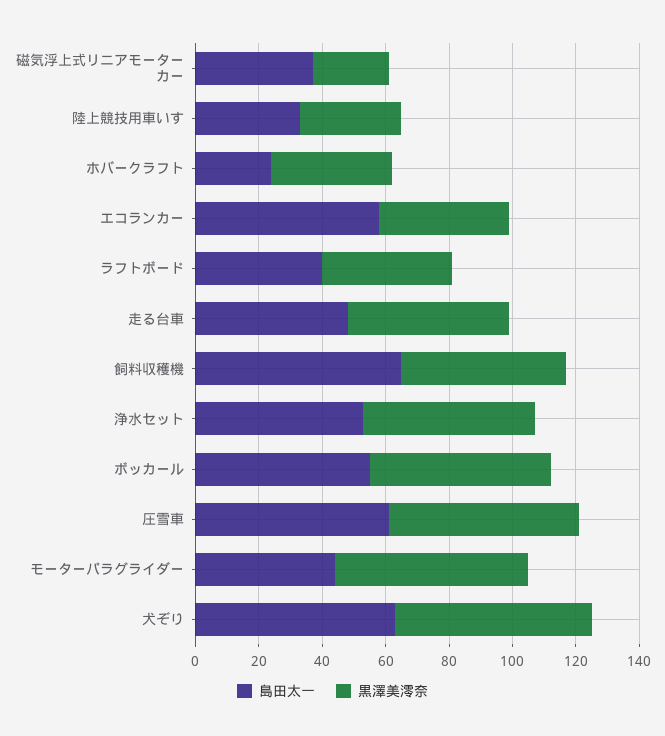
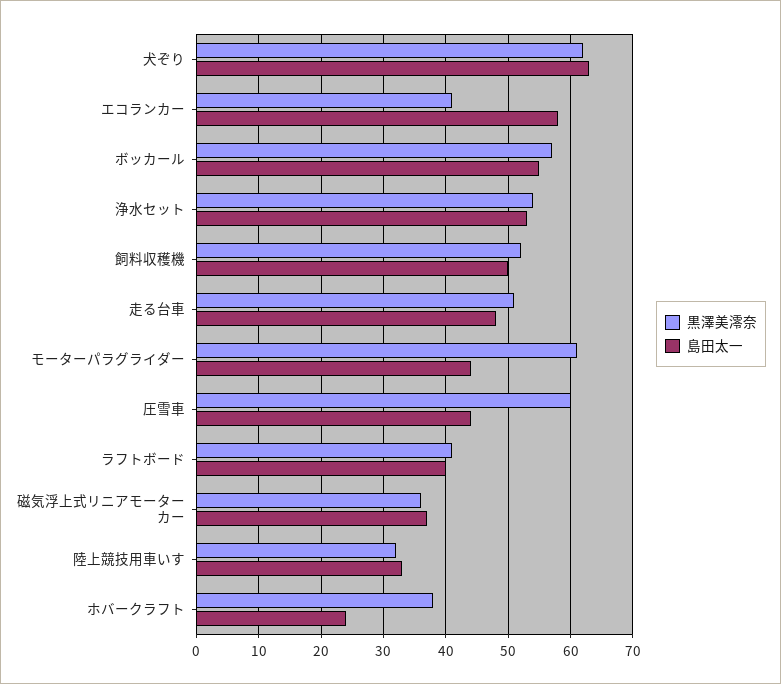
  {
    "島田太一": {
      "磁気浮上式リニアモーターカー": 37,
      "陸上競技用車いす": 33,
      "ホバークラフト": 24,
      "エコランカー": 58,
      "ラフトボード": 40,
      "走る台車": 48,
-     "飼料収穫機": 65,
+     "飼料収穫機": 50,
      "浄水セット": 53,
      "ボッカール": 55,
-     "圧雪車": 60,
+     "圧雪車": 44,
      "モーターパラグライダー": 44,
      "犬ぞり": 63
    },
    "黒澤美澪奈": {
-     "磁気浮上式リニアモーターカー": 25,
+     "磁気浮上式リニアモーターカー": 36,
      "陸上競技用車いす": 32,
      "ホバークラフト": 38,
      "エコランカー": 41,
      "ラフトボード": 41,
      "走る台車": 51,
      "飼料収穫機": 52,
      "浄水セット": 54,
      "ボッカール": 57,
      "圧雪車": 60,
      "モーターパラグライダー": 61,
      "犬ぞり": 62
    }
  }

